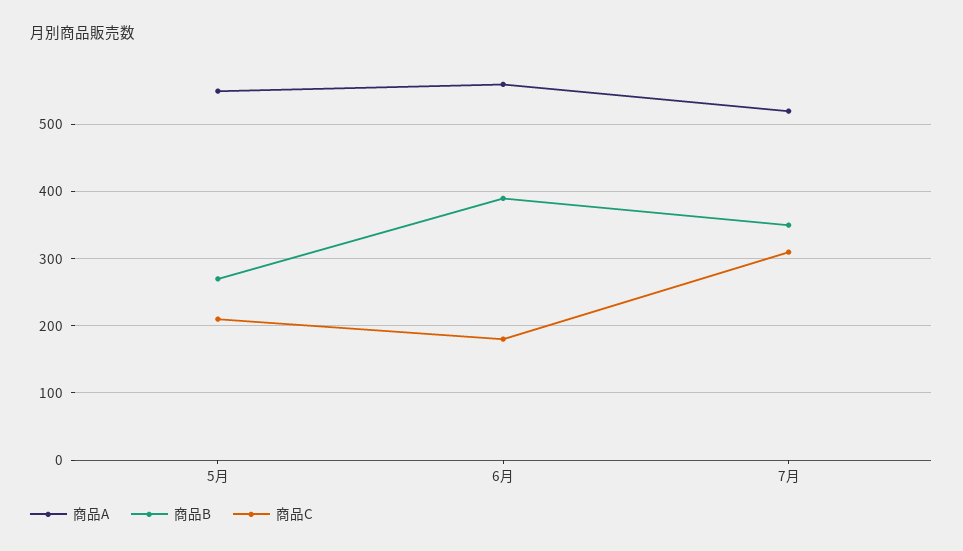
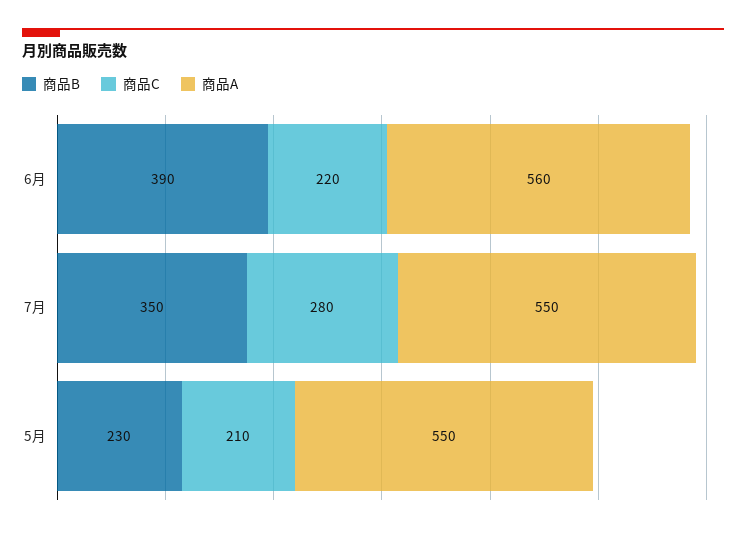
  {
    "商品A": {
      "5月": 550,
      "6月": 560,
-     "7月": 520
+     "7月": 550
    },
    "商品B": {
-     "5月": 270,
+     "5月": 230,
      "6月": 390,
      "7月": 350
    },
    "商品C": {
      "5月": 210,
-     "6月": 180,
+     "6月": 220,
-     "7月": 310
+     "7月": 280
    }
  }

